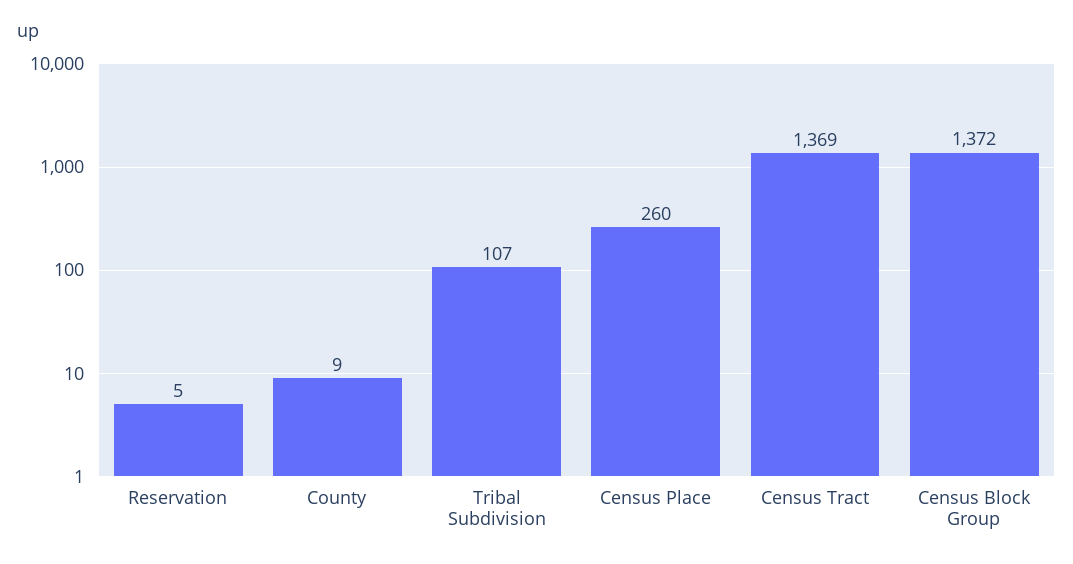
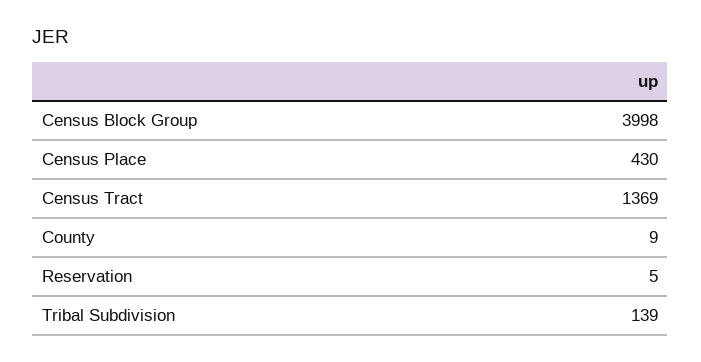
  {
    "Reservation": 5,
    "County": 9,
-   "Tribal Subdivision": 107,
+   "Tribal Subdivision": 139,
-   "Census Place": 260,
+   "Census Place": 430,
    "Census Tract": 1369,
-   "Census Block Group": 1372
+   "Census Block Group": 3998
  }

